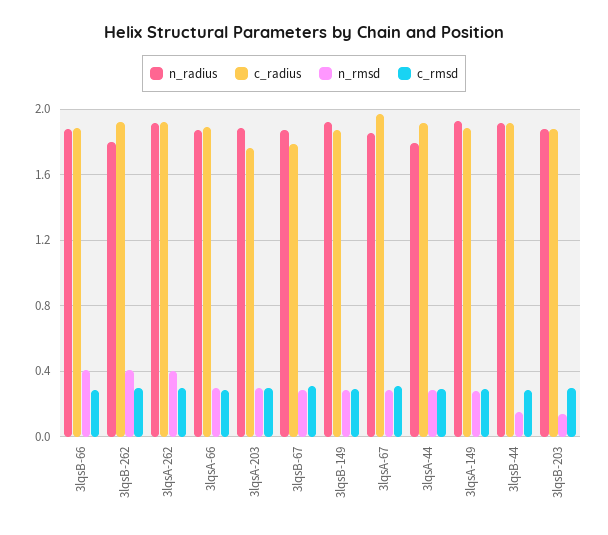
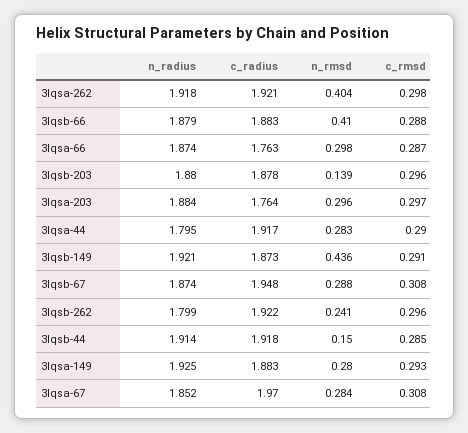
  {
    "n_radius": {
      "3lqsB-66": 1.879,
      "3lqsB-262": 1.799,
      "3lqsA-262": 1.918,
      "3lqsA-66": 1.874,
      "3lqsA-203": 1.884,
      "3lqsB-67": 1.874,
      "3lqsB-149": 1.921,
      "3lqsA-67": 1.852,
      "3lqsA-44": 1.795,
      "3lqsA-149": 1.925,
      "3lqsB-44": 1.914,
      "3lqsB-203": 1.88
    },
    "c_radius": {
      "3lqsB-66": 1.883,
      "3lqsB-262": 1.922,
      "3lqsA-262": 1.921,
-     "3lqsA-66": 1.9,
+     "3lqsA-66": 1.763,
      "3lqsA-203": 1.764,
-     "3lqsB-67": 1.8,
+     "3lqsB-67": 1.948,
      "3lqsB-149": 1.873,
      "3lqsA-67": 1.97,
      "3lqsA-44": 1.917,
      "3lqsA-149": 1.883,
      "3lqsB-44": 1.918,
      "3lqsB-203": 1.878
    },
    "n_rmsd": {
      "3lqsB-66": 0.41,
-     "3lqsB-262": 0.4,
+     "3lqsB-262": 0.241,
      "3lqsA-262": 0.404,
      "3lqsA-66": 0.298,
      "3lqsA-203": 0.296,
      "3lqsB-67": 0.288,
-     "3lqsB-149": 0.3,
+     "3lqsB-149": 0.436,
      "3lqsA-67": 0.284,
      "3lqsA-44": 0.283,
      "3lqsA-149": 0.28,
      "3lqsB-44": 0.15,
      "3lqsB-203": 0.139
    },
    "c_rmsd": {
      "3lqsB-66": 0.288,
      "3lqsB-262": 0.296,
      "3lqsA-262": 0.298,
      "3lqsA-66": 0.287,
      "3lqsA-203": 0.297,
      "3lqsB-67": 0.308,
      "3lqsB-149": 0.291,
      "3lqsA-67": 0.308,
      "3lqsA-44": 0.29,
      "3lqsA-149": 0.293,
      "3lqsB-44": 0.285,
      "3lqsB-203": 0.296
    }
  }

